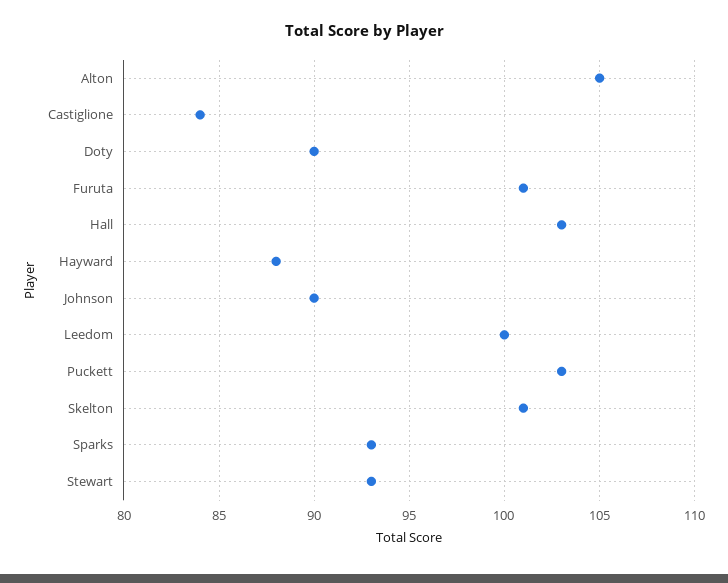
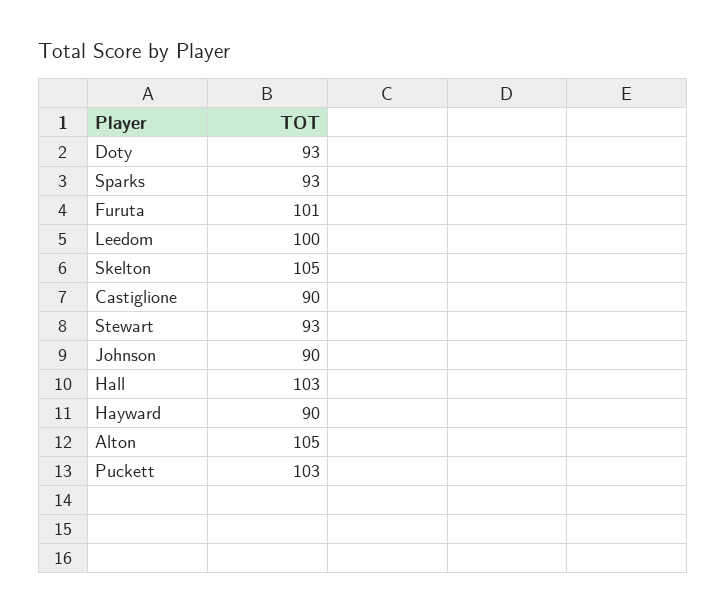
  {
    "Alton": 105,
-   "Castiglione": 84,
+   "Castiglione": 90,
-   "Doty": 90,
+   "Doty": 93,
    "Furuta": 101,
    "Hall": 103,
-   "Hayward": 88,
+   "Hayward": 90,
    "Johnson": 90,
    "Leedom": 100,
    "Puckett": 103,
-   "Skelton": 101,
+   "Skelton": 105,
    "Sparks": 93,
    "Stewart": 93
  }

